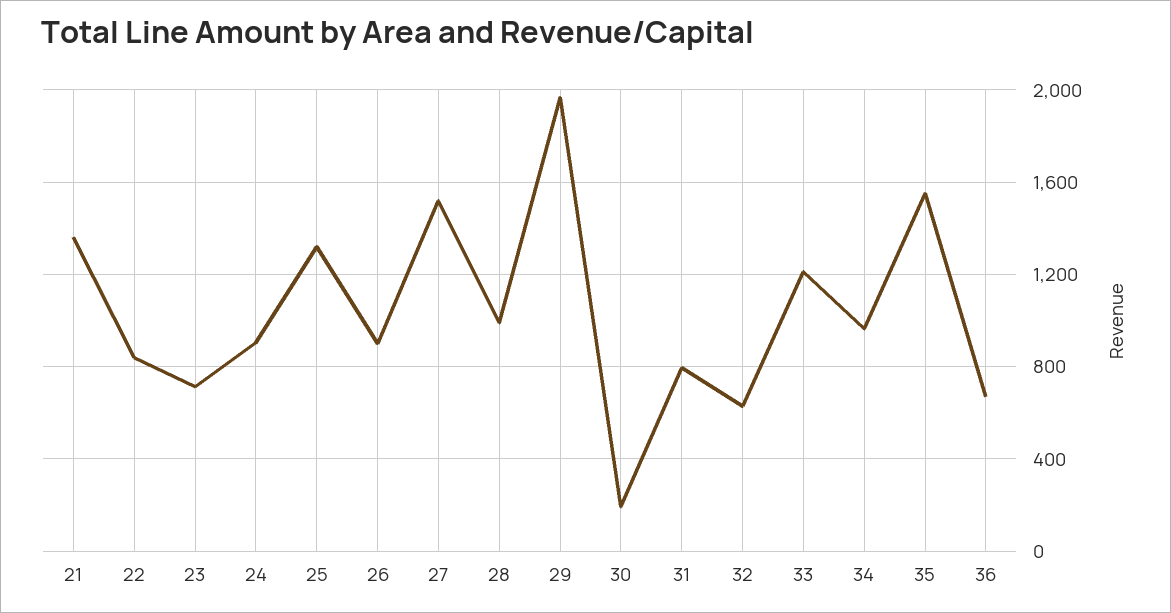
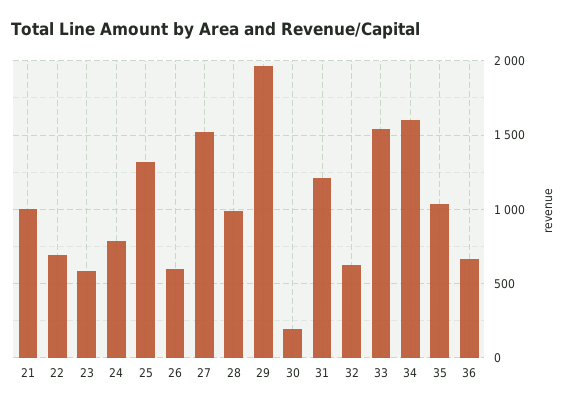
  {
-   "21": 1350,
+   "21": 1000,
-   "22": 850,
+   "22": 700,
-   "23": 700,
+   "23": 600,
-   "24": 900,
+   "24": 800,
    "25": 1300,
-   "26": 900,
+   "26": 600,
    "27": 1500,
    "28": 1000,
    "29": 1950,
    "30": 200,
-   "31": 800,
+   "31": 1200,
    "32": 650,
-   "33": 1200,
+   "33": 1550,
-   "34": 950,
+   "34": 1600,
-   "35": 1550,
+   "35": 1050,
    "36": 650
  }

